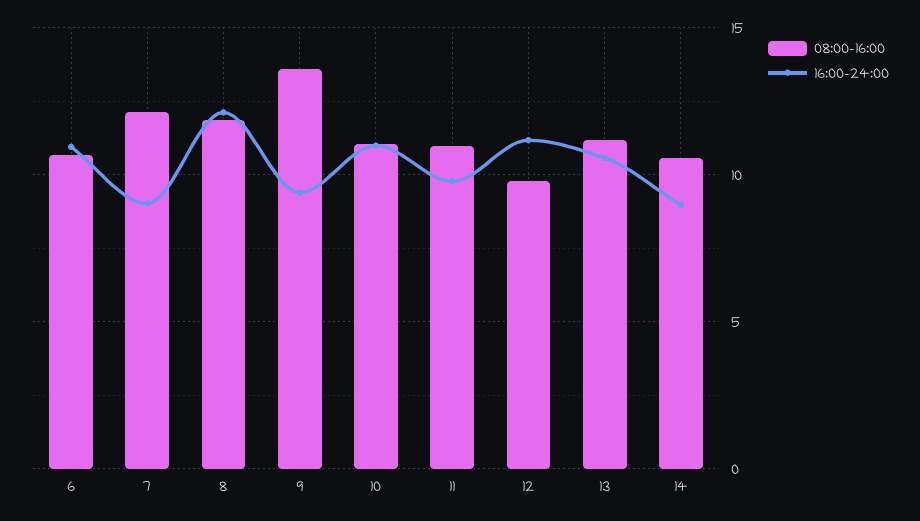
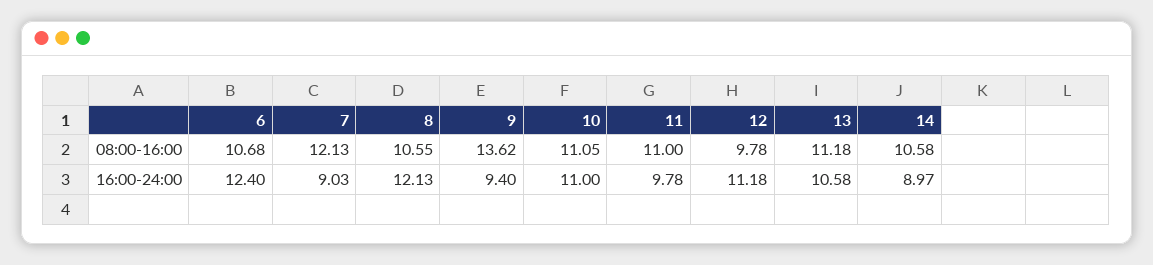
  {
    "08:00-16:00": {
      "6": 10.68,
      "7": 12.13,
-     "8": 12,
+     "8": 10.55,
      "9": 13.62,
      "10": 11.05,
      "11": 11,
      "12": 9.78,
      "13": 11.18,
      "14": 10.58
    },
    "16:00-24:00": {
-     "6": 11,
+     "6": 12.4,
      "7": 9.03,
      "8": 12.13,
      "9": 9.4,
      "10": 11,
      "11": 9.78,
      "12": 11.18,
      "13": 10.58,
      "14": 8.97
    }
  }

